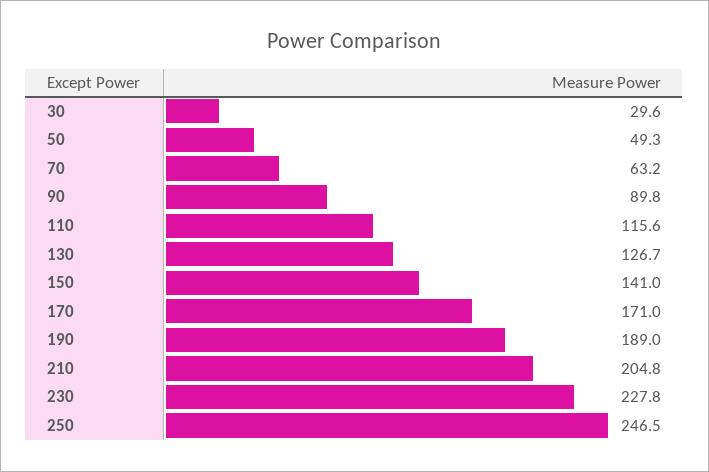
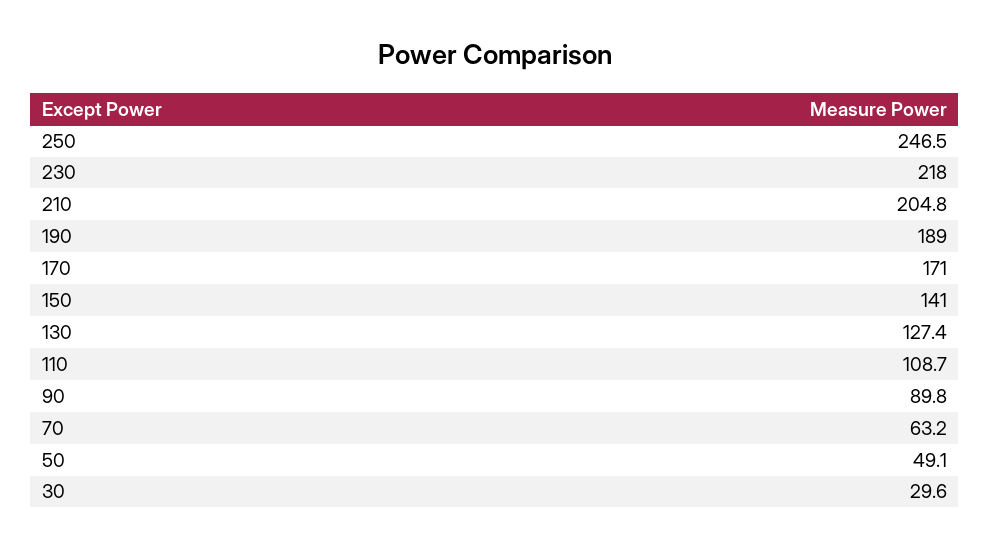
  {
    "30": 29.6,
-   "50": 49.3,
+   "50": 49.1,
    "70": 63.2,
    "90": 89.8,
-   "110": 115.6,
+   "110": 108.7,
-   "130": 126.7,
+   "130": 127.4,
    "150": 141,
    "170": 171,
    "190": 189,
    "210": 204.8,
-   "230": 227.8,
+   "230": 218,
    "250": 246.5
  }

